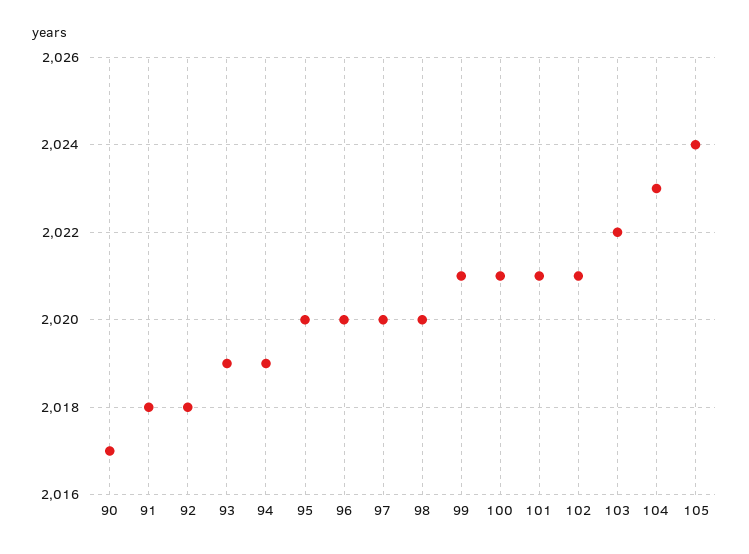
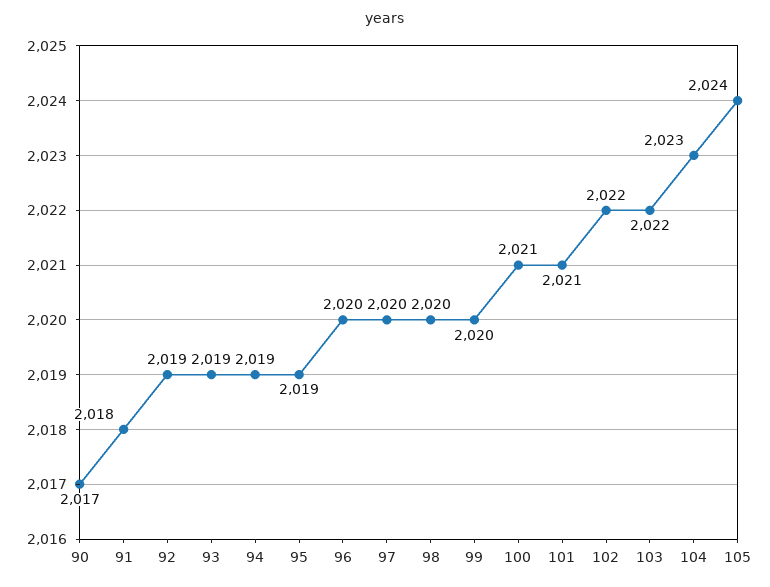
  {
    "90": 2017,
    "91": 2018,
-   "92": 2018,
+   "92": 2019,
    "93": 2019,
    "94": 2019,
-   "95": 2020,
+   "95": 2019,
    "96": 2020,
    "97": 2020,
    "98": 2020,
-   "99": 2021,
+   "99": 2020,
    "100": 2021,
    "101": 2021,
-   "102": 2021,
+   "102": 2022,
    "103": 2022,
    "104": 2023,
    "105": 2024
  }

